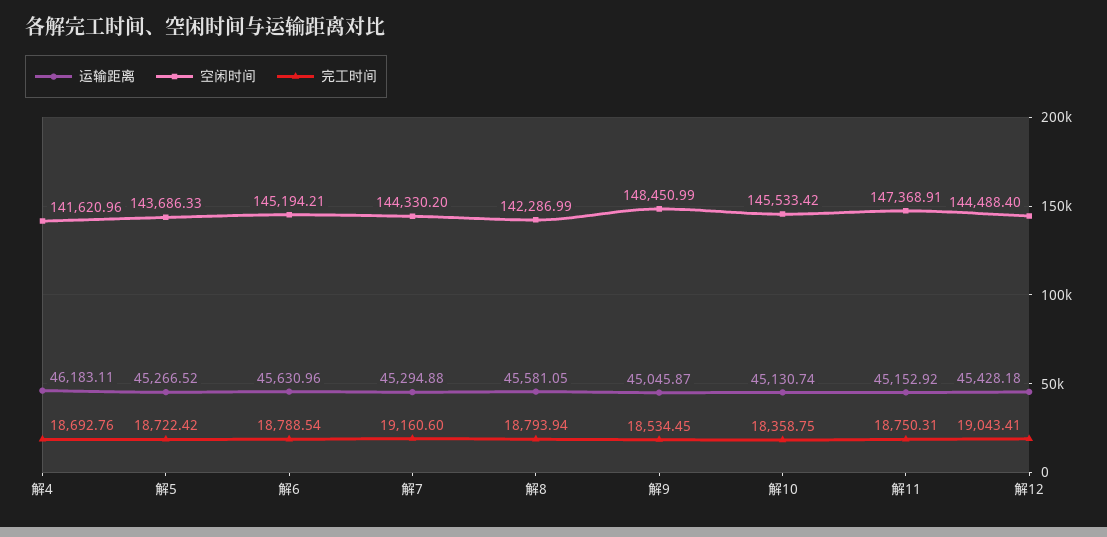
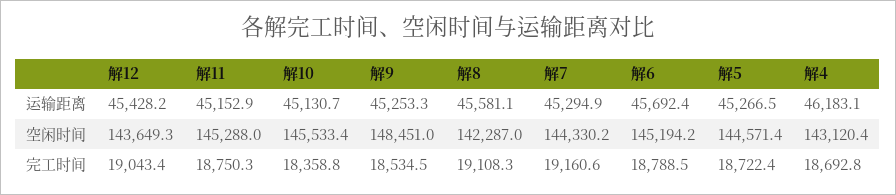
  {
    "运输距离": {
      "解4": 46183.11,
      "解5": 45266.52,
-     "解6": 45630.96,
+     "解6": 45692.4,
      "解7": 45294.88,
      "解8": 45581.05,
-     "解9": 45045.87,
+     "解9": 45253.3,
      "解10": 45130.74,
      "解11": 45152.92,
      "解12": 45428.18
    },
    "空闲时间": {
-     "解4": 141620.96,
+     "解4": 143120.4,
-     "解5": 143686.33,
+     "解5": 144571.4,
      "解6": 145194.21,
      "解7": 144330.2,
      "解8": 142286.99,
      "解9": 148450.99,
      "解10": 145533.42,
-     "解11": 147368.91,
+     "解11": 145288,
-     "解12": 144488.4
+     "解12": 143649.3
    },
    "完工时间": {
      "解4": 18692.76,
      "解5": 18722.42,
      "解6": 18788.54,
      "解7": 19160.6,
-     "解8": 18793.94,
+     "解8": 19108.3,
      "解9": 18534.45,
      "解10": 18358.75,
      "解11": 18750.31,
      "解12": 19043.41
    }
  }

